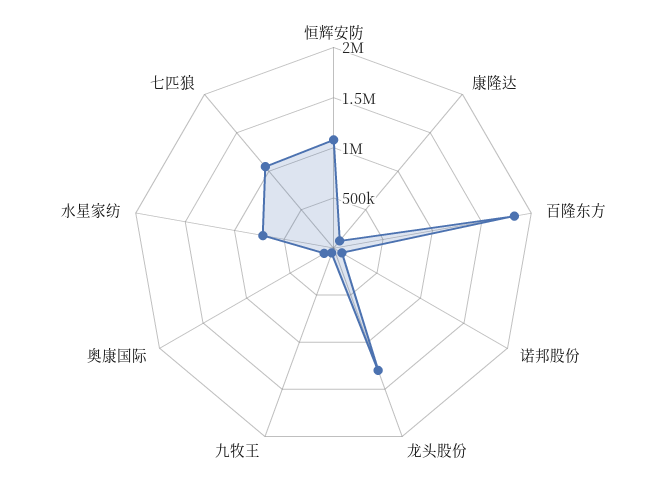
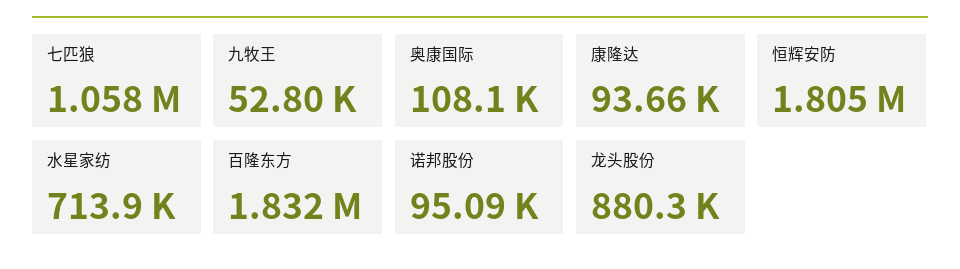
  {
-   "恒辉安防": 1100000,
+   "恒辉安防": 1805000,
    "康隆达": 93660,
    "百隆东方": 1832000,
    "诺邦股份": 95090,
-   "龙头股份": 1300000,
+   "龙头股份": 880300,
    "九牧王": 52800,
    "奥康国际": 108100,
    "水星家纺": 713900,
    "七匹狼": 1058000
  }

